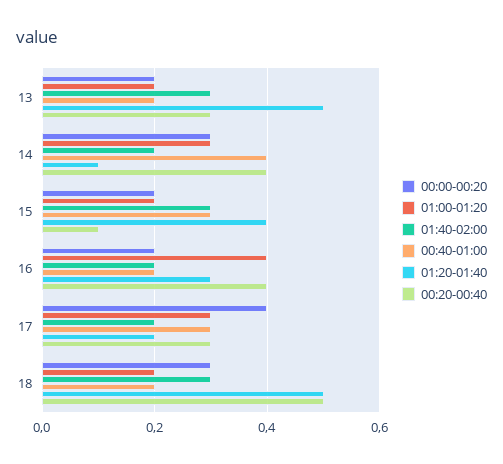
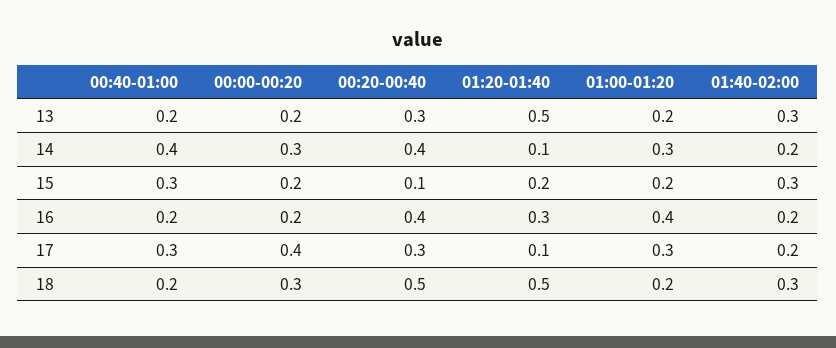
  {
    "00:00-00:20": {
      "13": 0.2,
      "14": 0.3,
      "15": 0.2,
      "16": 0.2,
      "17": 0.4,
      "18": 0.3
    },
    "01:00-01:20": {
      "13": 0.2,
      "14": 0.3,
      "15": 0.2,
      "16": 0.4,
      "17": 0.3,
      "18": 0.2
    },
    "01:40-02:00": {
      "13": 0.3,
      "14": 0.2,
      "15": 0.3,
      "16": 0.2,
      "17": 0.2,
      "18": 0.3
    },
    "00:40-01:00": {
      "13": 0.2,
      "14": 0.4,
      "15": 0.3,
      "16": 0.2,
      "17": 0.3,
      "18": 0.2
    },
    "01:20-01:40": {
      "13": 0.5,
      "14": 0.1,
-     "15": 0.4,
+     "15": 0.2,
      "16": 0.3,
-     "17": 0.2,
+     "17": 0.1,
      "18": 0.5
    },
    "00:20-00:40": {
      "13": 0.3,
      "14": 0.4,
      "15": 0.1,
      "16": 0.4,
      "17": 0.3,
      "18": 0.5
    }
  }

